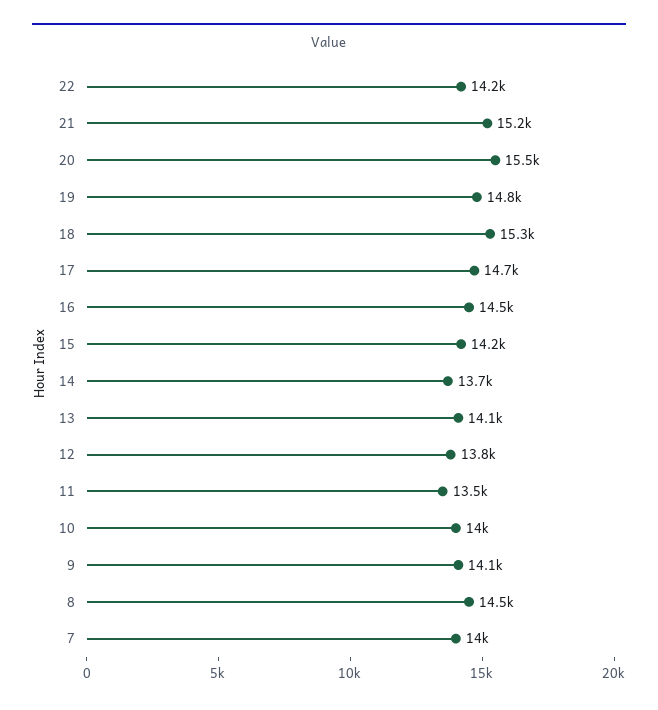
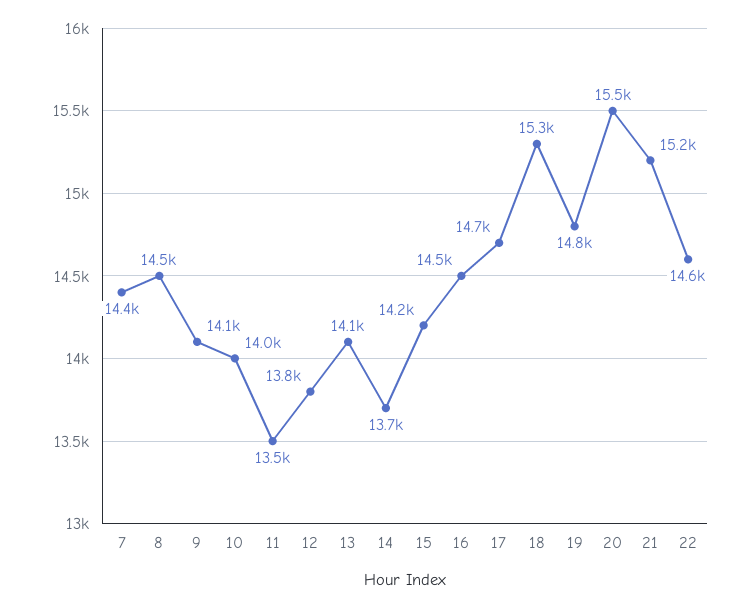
  {
-   "22": 14200,
+   "22": 14600,
    "21": 15200,
    "20": 15500,
    "19": 14800,
    "18": 15300,
    "17": 14700,
    "16": 14500,
    "15": 14200,
    "14": 13700,
    "13": 14100,
    "12": 13800,
    "11": 13500,
    "10": 14000,
    "9": 14100,
    "8": 14500,
-   "7": 14000
+   "7": 14400
  }

